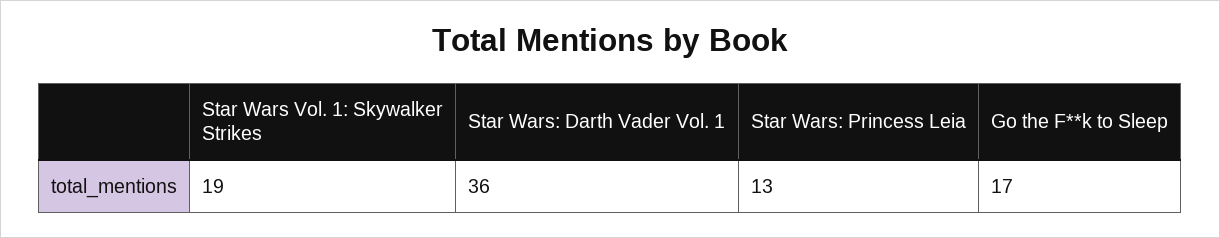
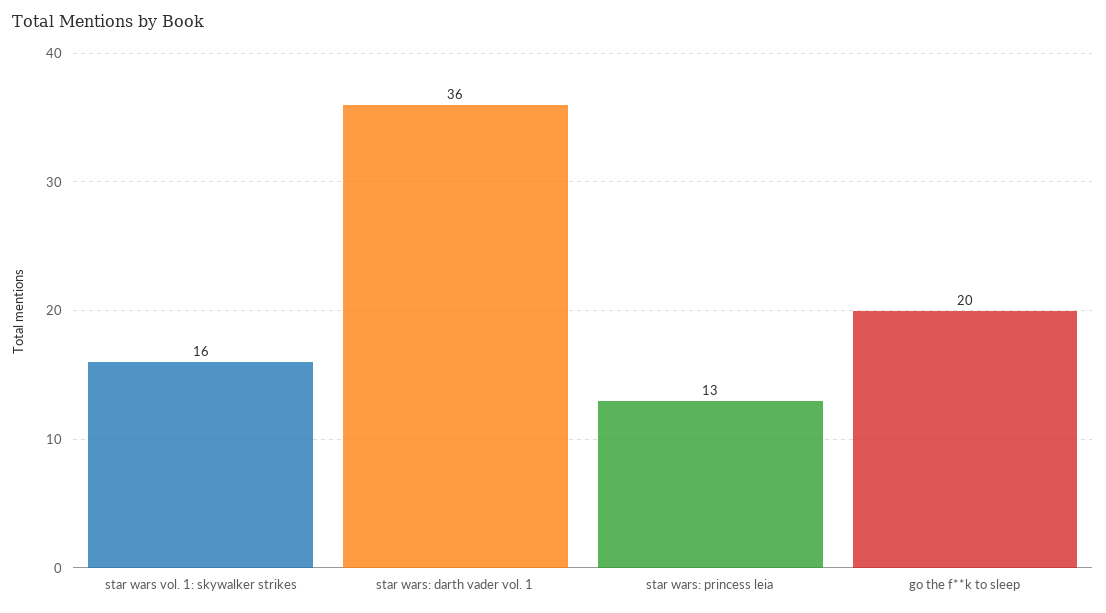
  {
-   "Star Wars Vol. 1: Skywalker Strikes": 19,
+   "Star Wars Vol. 1: Skywalker Strikes": 16,
    "Star Wars: Darth Vader Vol. 1": 36,
    "Star Wars: Princess Leia": 13,
-   "Go the F**k to Sleep": 17
+   "Go the F**k to Sleep": 20
  }

